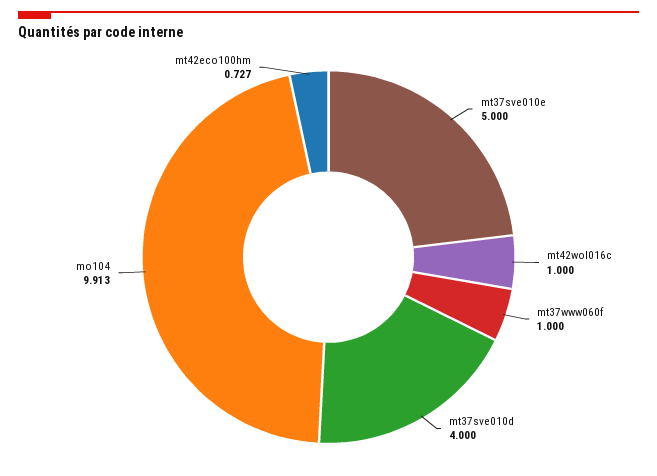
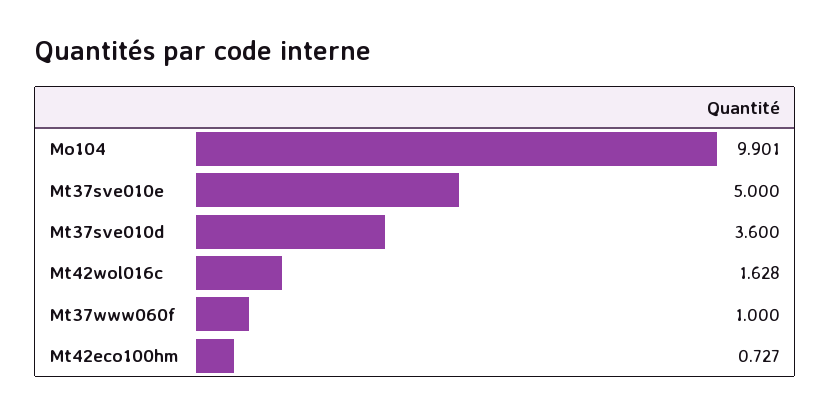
  {
    "mt37sve010e": 5,
-   "mt42wol016c": 1,
+   "mt42wol016c": 1.628,
    "mt37www060f": 1,
-   "mt37sve010d": 4,
+   "mt37sve010d": 3.6,
-   "mo104": 9.913,
+   "mo104": 9.901,
    "mt42eco100hm": 0.727
  }

